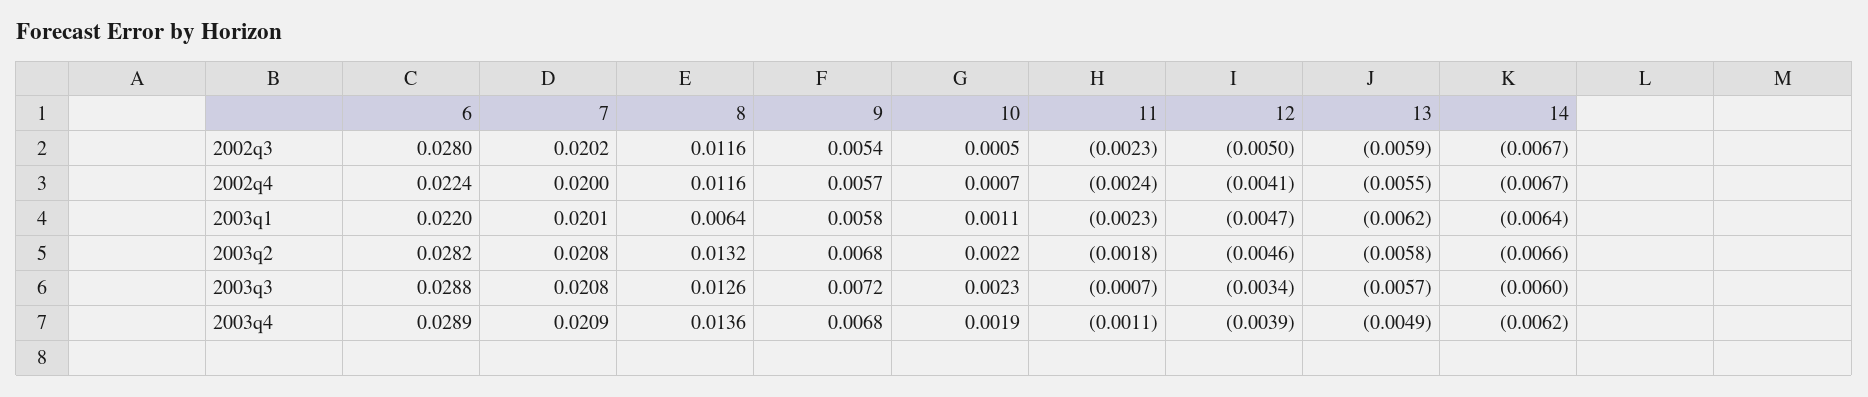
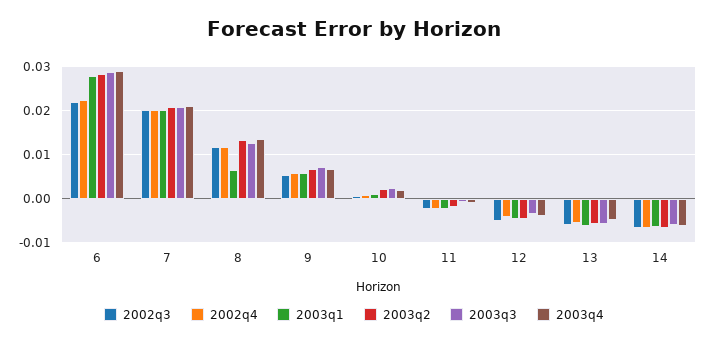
  {
    "2002q3": {
-     "6": 0.028,
+     "6": 0.022,
      "7": 0.0202,
      "8": 0.0116,
      "9": 0.0054,
      "10": 0.0005,
      "11": -0.0023,
      "12": -0.005,
      "13": -0.0059,
      "14": -0.0067
    },
    "2002q4": {
      "6": 0.0224,
      "7": 0.02,
      "8": 0.0116,
      "9": 0.0057,
      "10": 0.0007,
      "11": -0.0024,
      "12": -0.0041,
      "13": -0.0055,
      "14": -0.0067
    },
    "2003q1": {
-     "6": 0.022,
+     "6": 0.028,
      "7": 0.0201,
      "8": 0.0064,
      "9": 0.0058,
      "10": 0.0011,
      "11": -0.0023,
      "12": -0.0047,
      "13": -0.0062,
      "14": -0.0064
    },
    "2003q2": {
      "6": 0.0282,
      "7": 0.0208,
      "8": 0.0132,
      "9": 0.0068,
      "10": 0.0022,
      "11": -0.0018,
      "12": -0.0046,
      "13": -0.0058,
      "14": -0.0066
    },
    "2003q3": {
      "6": 0.0288,
      "7": 0.0208,
      "8": 0.0126,
      "9": 0.0072,
      "10": 0.0023,
      "11": -0.0007,
      "12": -0.0034,
      "13": -0.0057,
      "14": -0.006
    },
    "2003q4": {
      "6": 0.0289,
      "7": 0.0209,
      "8": 0.0136,
      "9": 0.0068,
      "10": 0.0019,
      "11": -0.0011,
      "12": -0.0039,
      "13": -0.0049,
      "14": -0.0062
    }
  }

